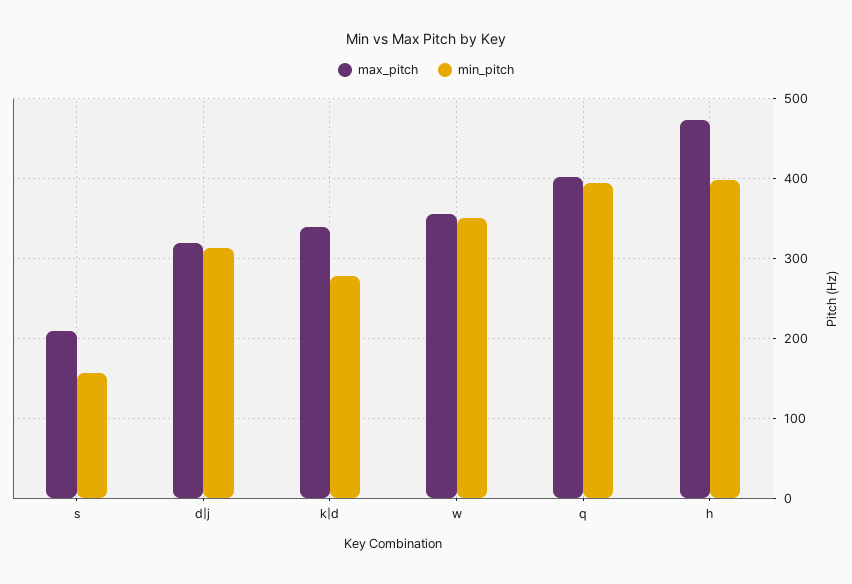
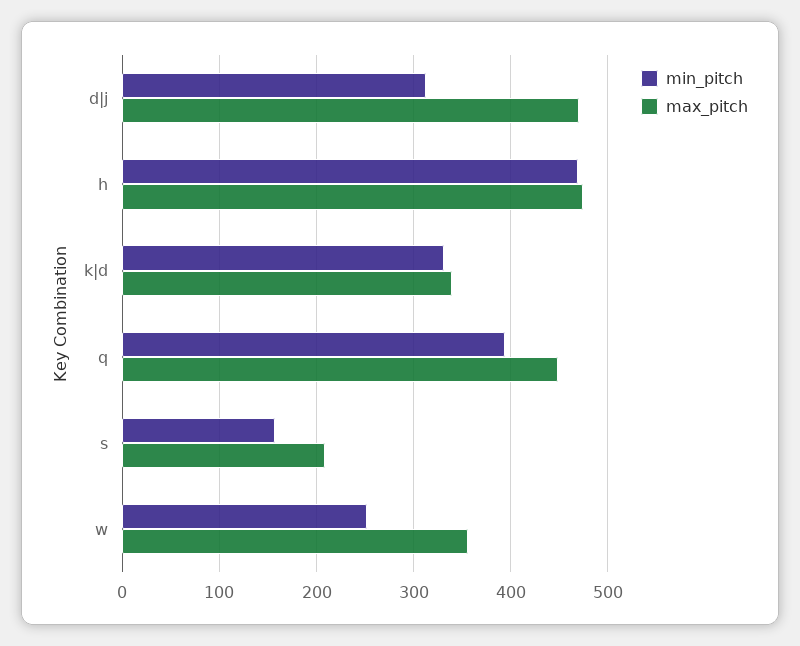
  {
    "max_pitch": {
      "s": 210,
-     "d|j": 320,
+     "d|j": 470,
      "k|d": 340,
      "w": 360,
-     "q": 400,
+     "q": 450,
      "h": 470
    },
    "min_pitch": {
      "s": 160,
      "d|j": 310,
-     "k|d": 280,
+     "k|d": 330,
-     "w": 350,
+     "w": 250,
      "q": 390,
-     "h": 400
+     "h": 470
    }
  }

